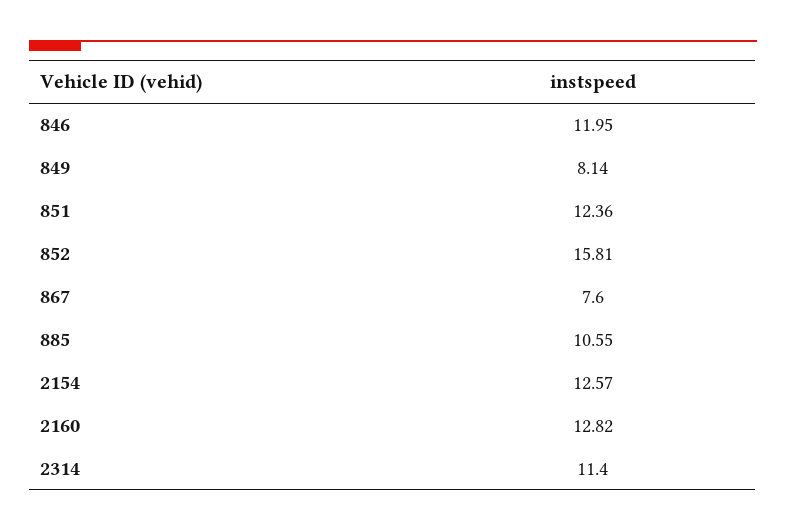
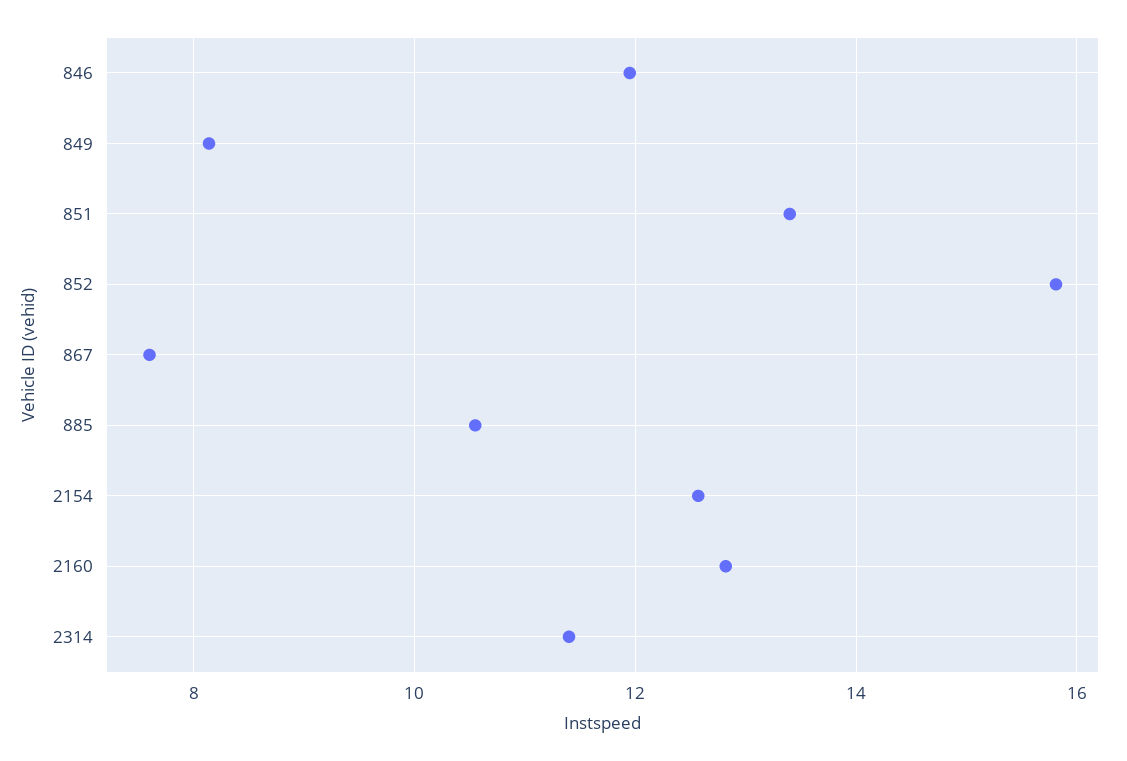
  {
    "846": 11.95,
    "849": 8.14,
-   "851": 12.36,
+   "851": 13.4,
    "852": 15.81,
    "867": 7.6,
    "885": 10.55,
    "2154": 12.57,
    "2160": 12.82,
    "2314": 11.4
  }

